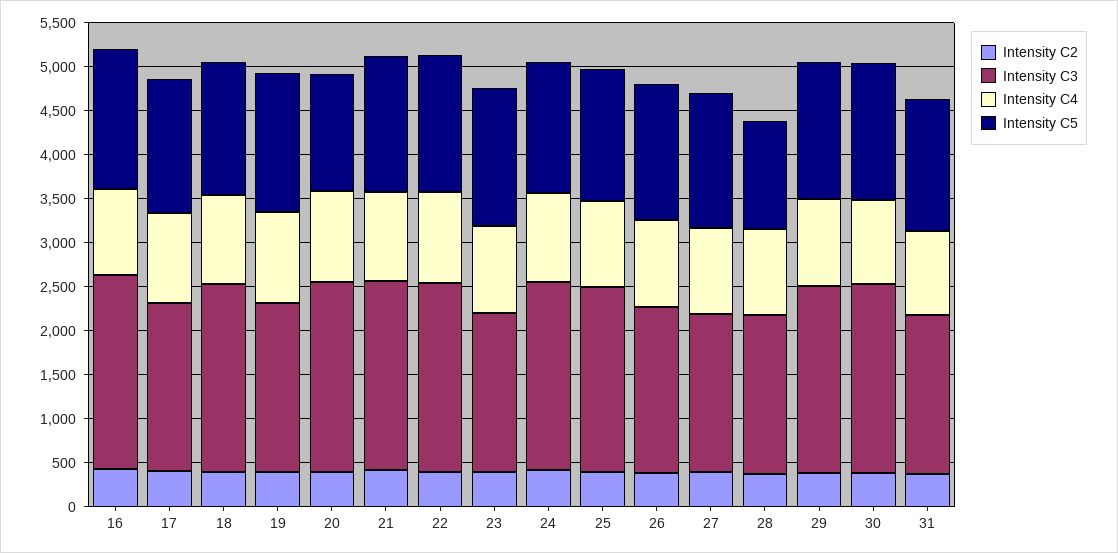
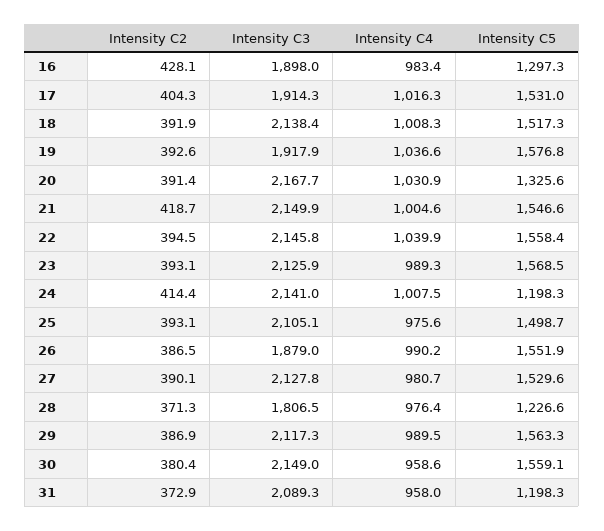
  {
    "Intensity C2": {
      "16": 428.1,
      "17": 404.3,
      "18": 391.9,
      "19": 392.6,
      "20": 391.4,
      "21": 418.7,
      "22": 394.5,
      "23": 393.1,
      "24": 414.4,
      "25": 393.1,
      "26": 386.5,
      "27": 390.1,
      "28": 371.3,
      "29": 386.9,
      "30": 380.4,
      "31": 372.9
    },
    "Intensity C3": {
-     "16": 2200,
+     "16": 1898,
      "17": 1914.3,
      "18": 2138.4,
      "19": 1917.9,
      "20": 2167.7,
      "21": 2149.9,
      "22": 2145.8,
-     "23": 1800,
+     "23": 2125.9,
      "24": 2141,
      "25": 2105.1,
      "26": 1879,
-     "27": 1800,
+     "27": 2127.8,
      "28": 1806.5,
      "29": 2117.3,
      "30": 2149,
-     "31": 1800
+     "31": 2089.3
    },
    "Intensity C4": {
      "16": 983.4,
      "17": 1016.3,
      "18": 1008.3,
      "19": 1036.6,
      "20": 1030.9,
      "21": 1004.6,
      "22": 1039.9,
      "23": 989.3,
      "24": 1007.5,
      "25": 975.6,
      "26": 990.2,
      "27": 980.7,
      "28": 976.4,
      "29": 989.5,
      "30": 958.6,
      "31": 958
    },
    "Intensity C5": {
-     "16": 1600,
+     "16": 1297.3,
      "17": 1531,
      "18": 1517.3,
      "19": 1576.8,
      "20": 1325.6,
      "21": 1546.6,
      "22": 1558.4,
      "23": 1568.5,
-     "24": 1500,
+     "24": 1198.3,
      "25": 1498.7,
      "26": 1551.9,
      "27": 1529.6,
      "28": 1226.6,
      "29": 1563.3,
      "30": 1559.1,
-     "31": 1500
+     "31": 1198.3
    }
  }

